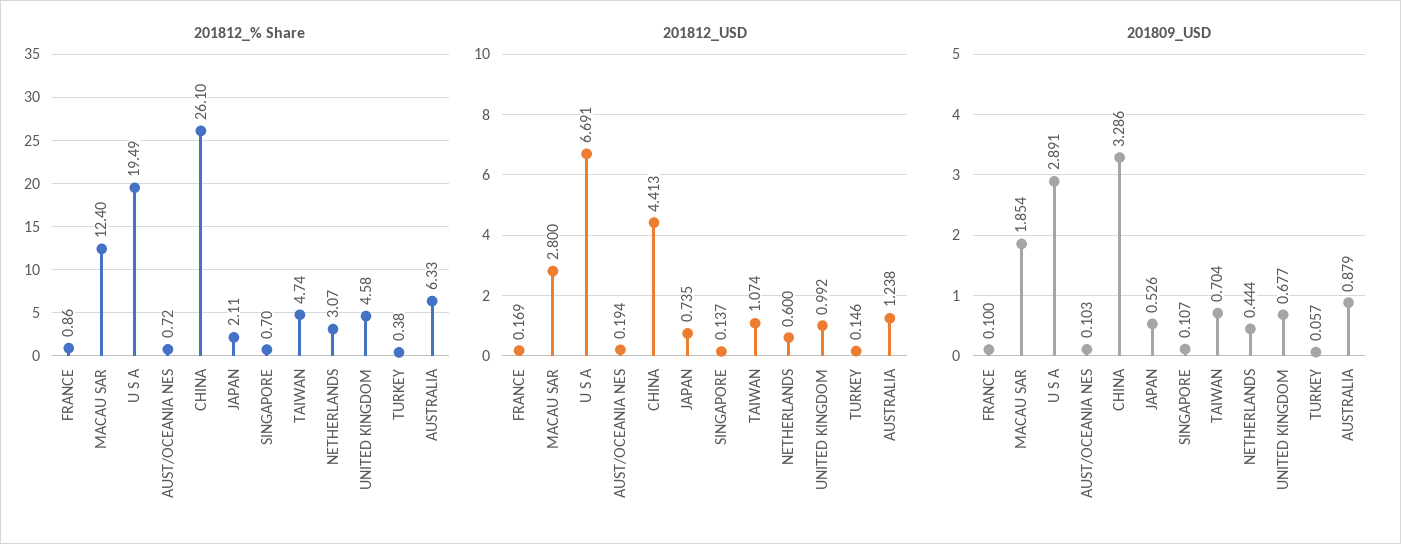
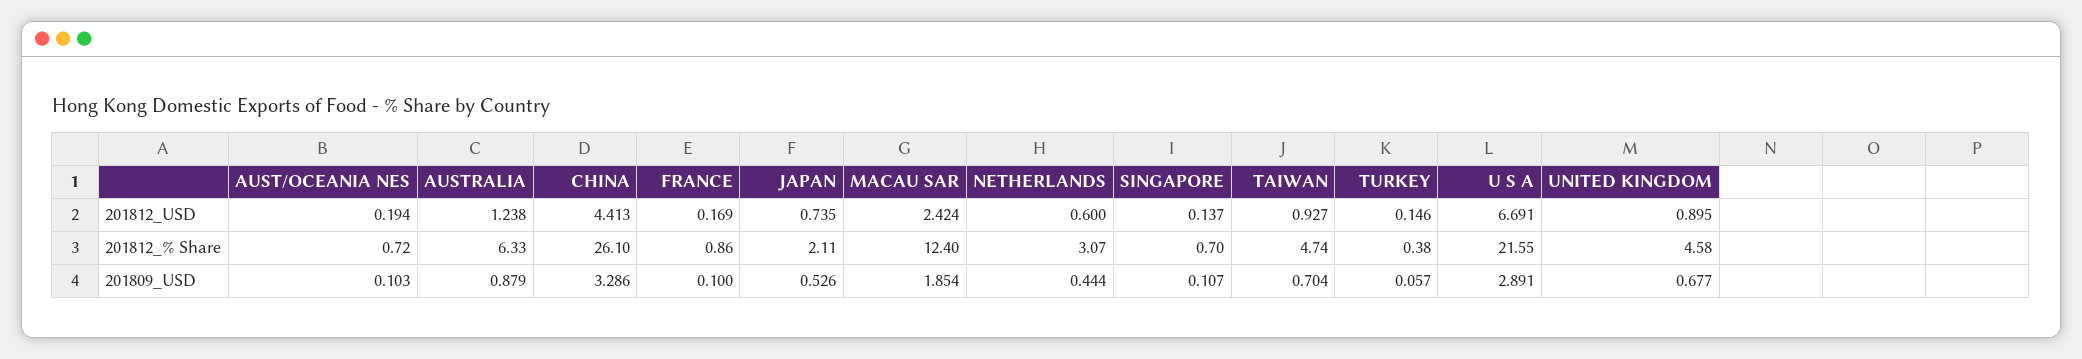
  {
    "201812_% Share": {
      "FRANCE": 0.86,
      "MACAU SAR": 12.4,
-     "U S A": 19.49,
+     "U S A": 21.55,
      "AUST/OCEANIA NES": 0.72,
      "CHINA": 26.1,
      "JAPAN": 2.11,
      "SINGAPORE": 0.7,
      "TAIWAN": 4.74,
      "NETHERLANDS": 3.07,
      "UNITED KINGDOM": 4.58,
      "TURKEY": 0.38,
      "AUSTRALIA": 6.33
    },
    "201812_USD": {
      "FRANCE": 0.169,
-     "MACAU SAR": 2.8,
+     "MACAU SAR": 2.424,
      "U S A": 6.691,
      "AUST/OCEANIA NES": 0.194,
      "CHINA": 4.413,
      "JAPAN": 0.735,
      "SINGAPORE": 0.137,
-     "TAIWAN": 1.074,
+     "TAIWAN": 0.927,
      "NETHERLANDS": 0.6,
-     "UNITED KINGDOM": 0.992,
+     "UNITED KINGDOM": 0.895,
      "TURKEY": 0.146,
      "AUSTRALIA": 1.238
    },
    "201809_USD": {
      "FRANCE": 0.1,
      "MACAU SAR": 1.854,
      "U S A": 2.891,
      "AUST/OCEANIA NES": 0.103,
      "CHINA": 3.286,
      "JAPAN": 0.526,
      "SINGAPORE": 0.107,
      "TAIWAN": 0.704,
      "NETHERLANDS": 0.444,
      "UNITED KINGDOM": 0.677,
      "TURKEY": 0.057,
      "AUSTRALIA": 0.879
    }
  }

